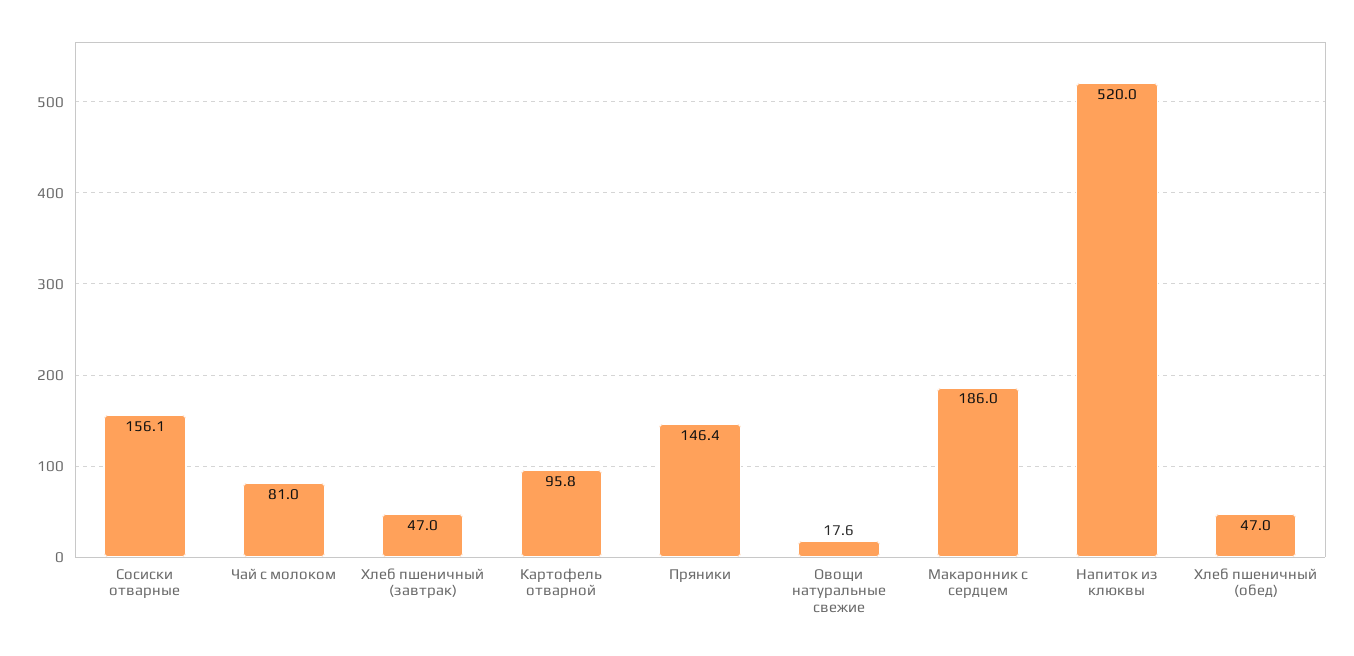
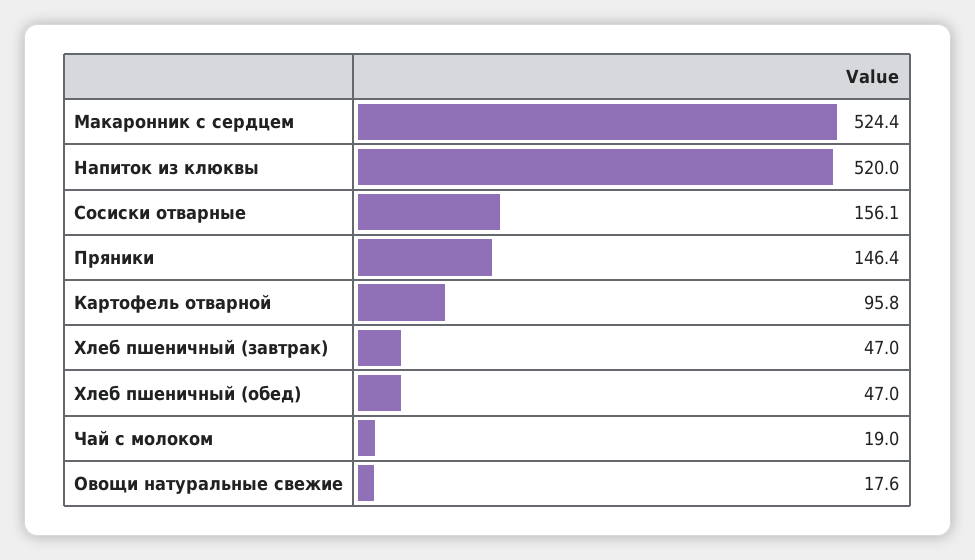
  {
    "Сосиски отварные": 156.1,
-   "Чай с молоком": 81,
+   "Чай с молоком": 19,
    "Хлеб пшеничный (завтрак)": 47,
    "Картофель отварной": 95.8,
    "Пряники": 146.4,
    "Овощи натуральные свежие": 17.6,
-   "Макаронник с сердцем": 186,
+   "Макаронник с сердцем": 524.4,
    "Напиток из клюквы": 520,
    "Хлеб пшеничный (обед)": 47
  }

